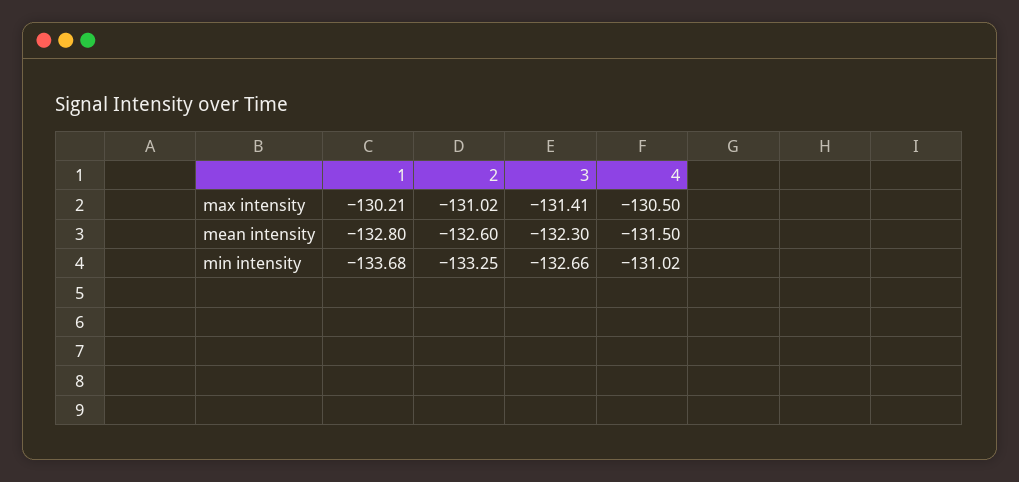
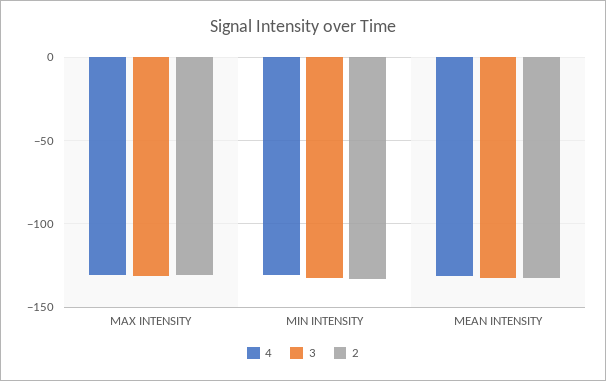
  {
-   "1": {
-     "max intensity": -130.21,
-     "mean intensity": -132.8,
-     "min intensity": -133.68
-   },
    "2": {
      "max intensity": -131.02,
      "mean intensity": -132.6,
      "min intensity": -133.25
    },
    "3": {
      "max intensity": -131.41,
      "mean intensity": -132.3,
      "min intensity": -132.66
    },
    "4": {
      "max intensity": -130.5,
      "mean intensity": -131.5,
      "min intensity": -131.02
    }
  }

